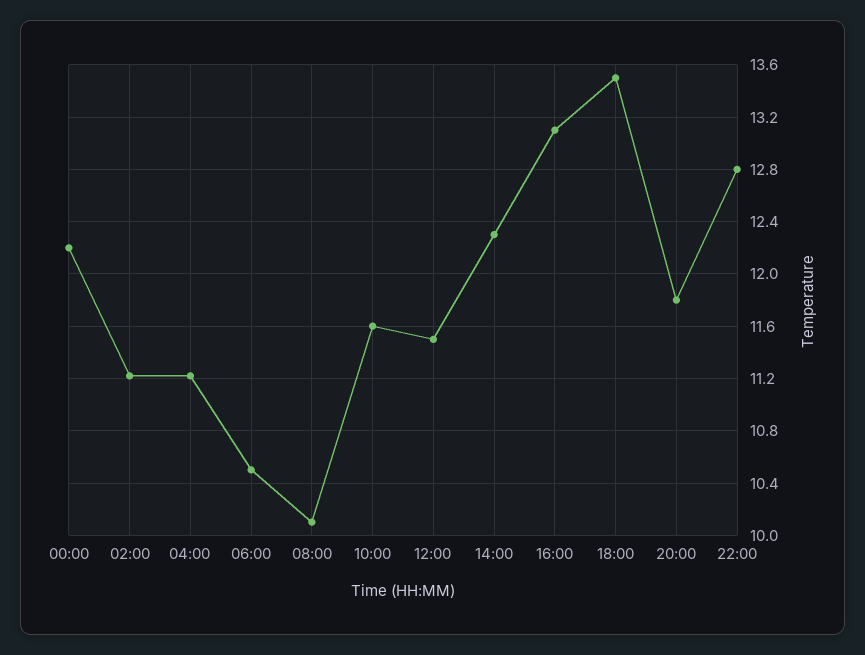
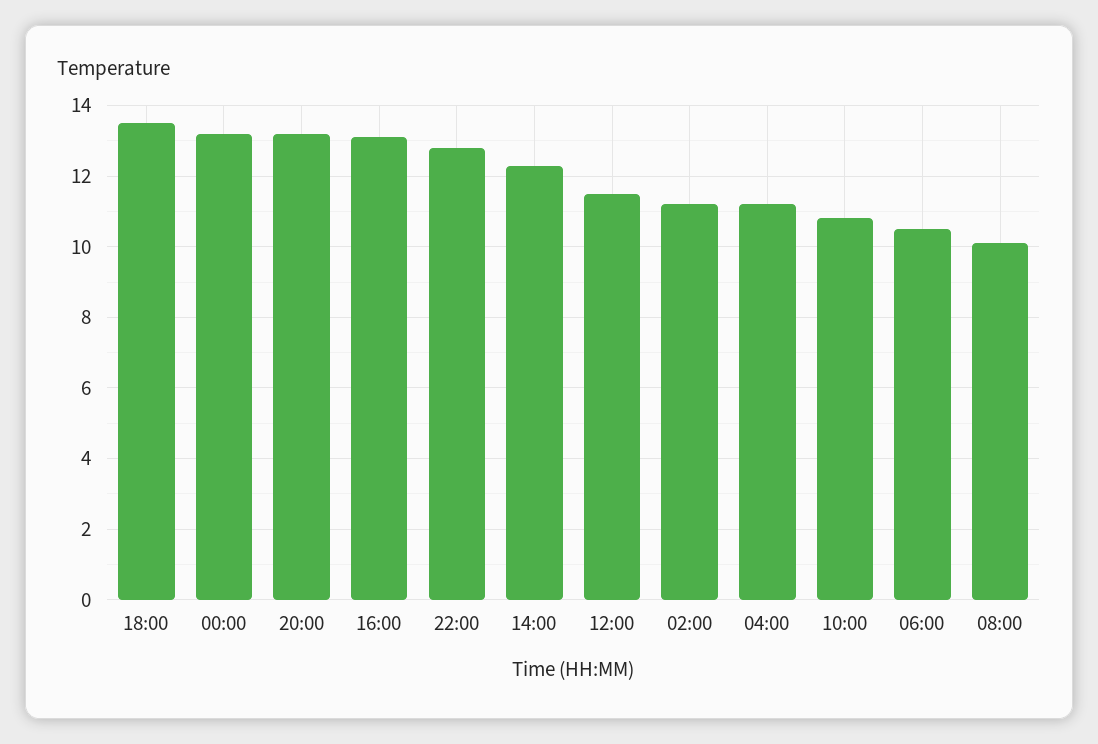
  {
-   "00:00": 12.2,
+   "00:00": 13.2,
    "02:00": 11.2,
    "04:00": 11.2,
    "06:00": 10.5,
    "08:00": 10.1,
-   "10:00": 11.6,
+   "10:00": 10.8,
    "12:00": 11.5,
    "14:00": 12.3,
    "16:00": 13.1,
    "18:00": 13.5,
-   "20:00": 11.8,
+   "20:00": 13.2,
    "22:00": 12.8
  }

